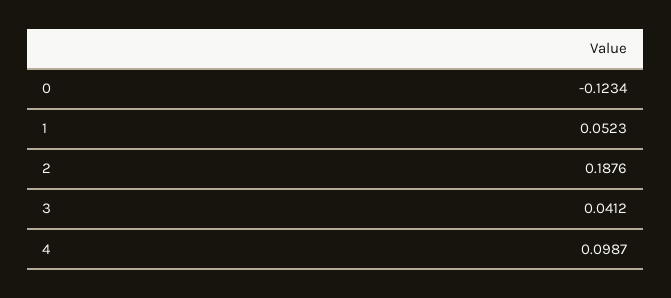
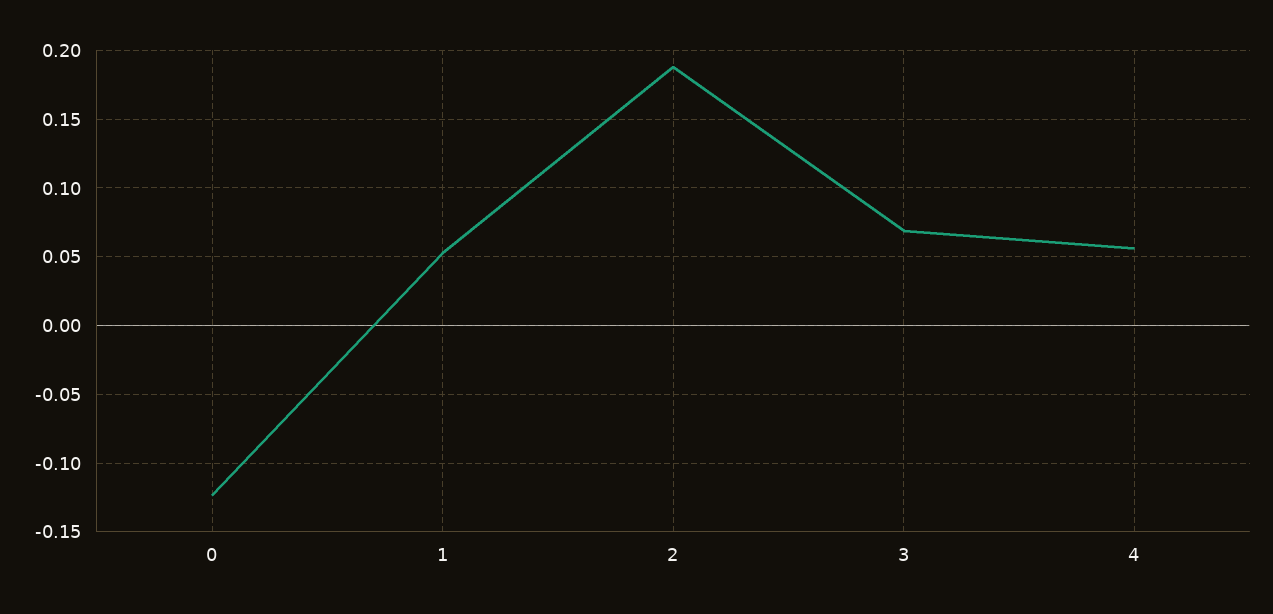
  {
    "0": -0.1234,
    "1": 0.0523,
    "2": 0.1876,
-   "3": 0.0412,
+   "3": 0.07,
-   "4": 0.0987
+   "4": 0.055
  }

